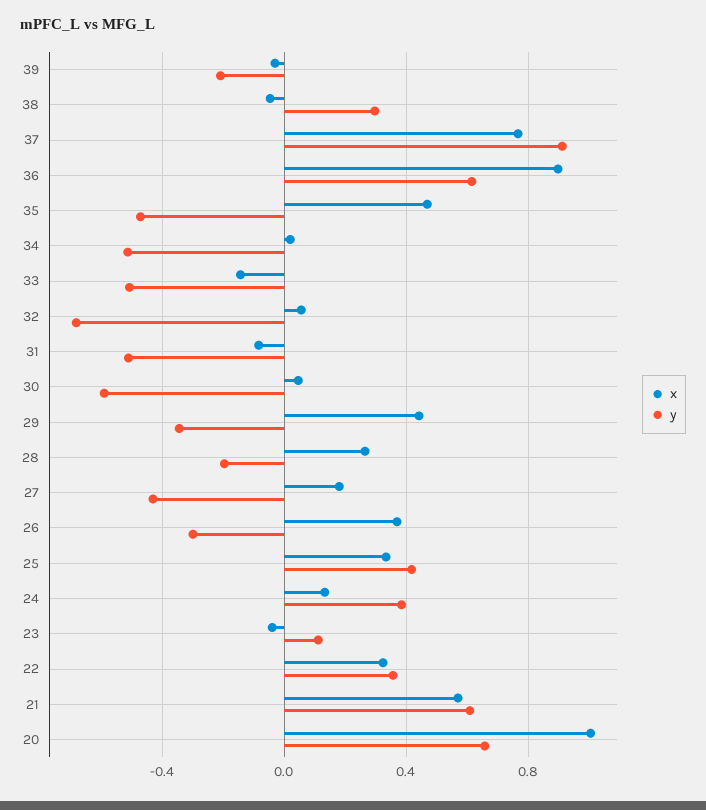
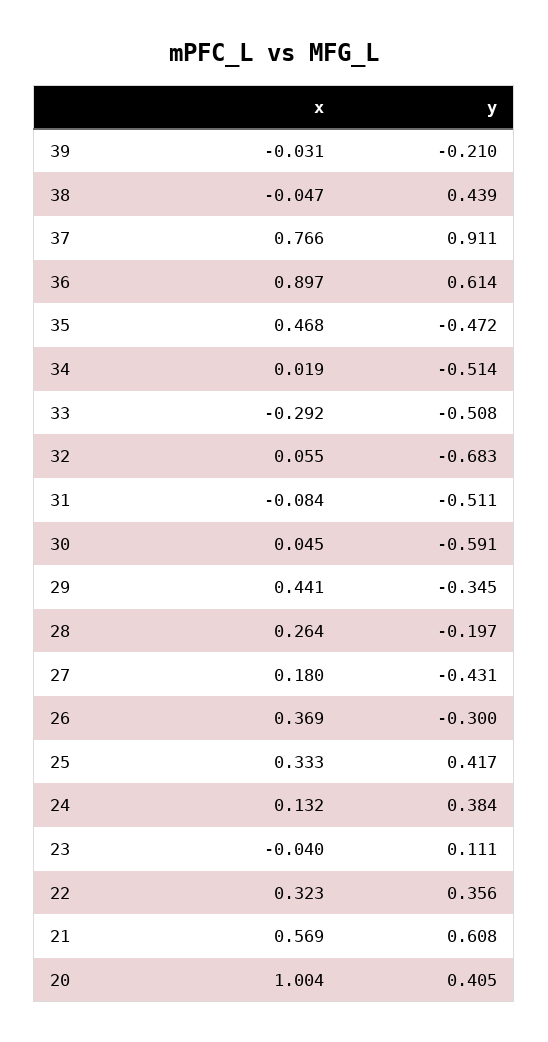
  {
    "x": {
      "39": -0.031,
      "38": -0.047,
      "37": 0.766,
      "36": 0.897,
      "35": 0.468,
      "34": 0.019,
-     "33": -0.15,
+     "33": -0.292,
      "32": 0.055,
      "31": -0.084,
      "30": 0.045,
      "29": 0.441,
      "28": 0.264,
      "27": 0.18,
      "26": 0.369,
      "25": 0.333,
      "24": 0.132,
      "23": -0.04,
      "22": 0.323,
      "21": 0.569,
      "20": 1.004
    },
    "y": {
      "39": -0.21,
-     "38": 0.3,
+     "38": 0.439,
      "37": 0.911,
      "36": 0.614,
      "35": -0.472,
      "34": -0.514,
      "33": -0.508,
      "32": -0.683,
      "31": -0.511,
      "30": -0.591,
      "29": -0.345,
      "28": -0.197,
      "27": -0.431,
      "26": -0.3,
      "25": 0.417,
      "24": 0.384,
      "23": 0.111,
      "22": 0.356,
      "21": 0.608,
-     "20": 0.65
+     "20": 0.405
    }
  }

